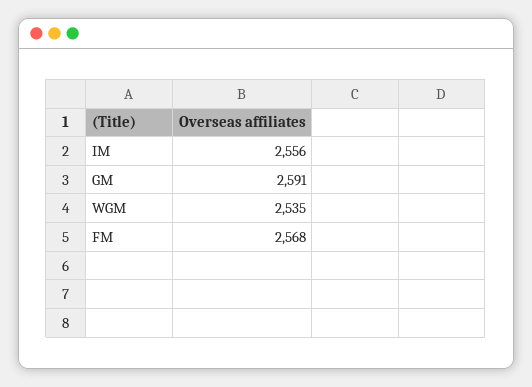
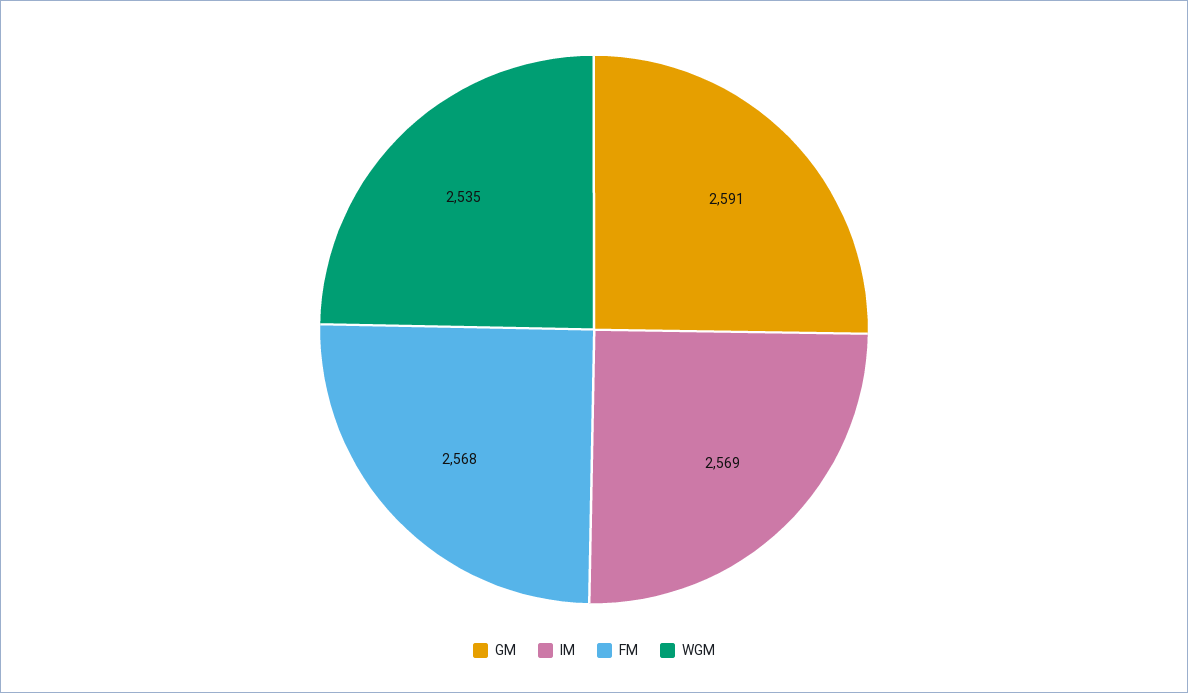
  {
-   "IM": 2556,
+   "IM": 2569,
    "GM": 2591,
    "WGM": 2535,
    "FM": 2568
  }

